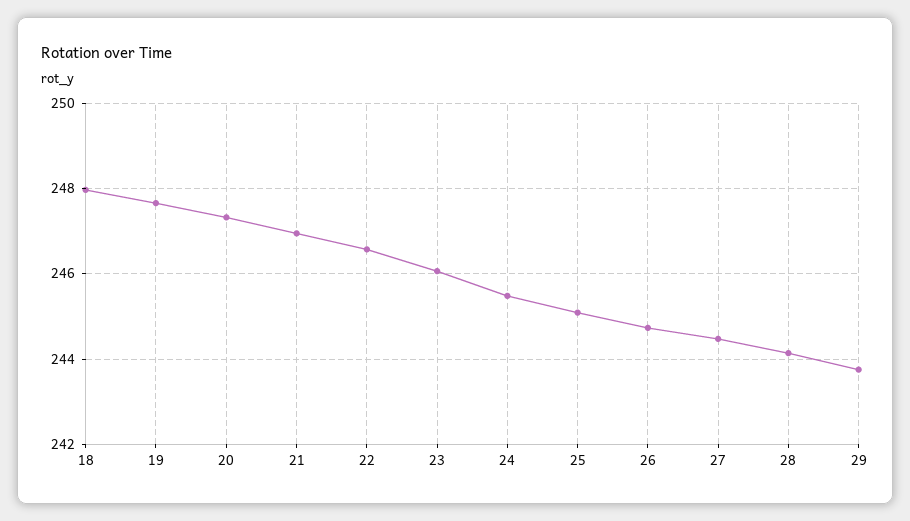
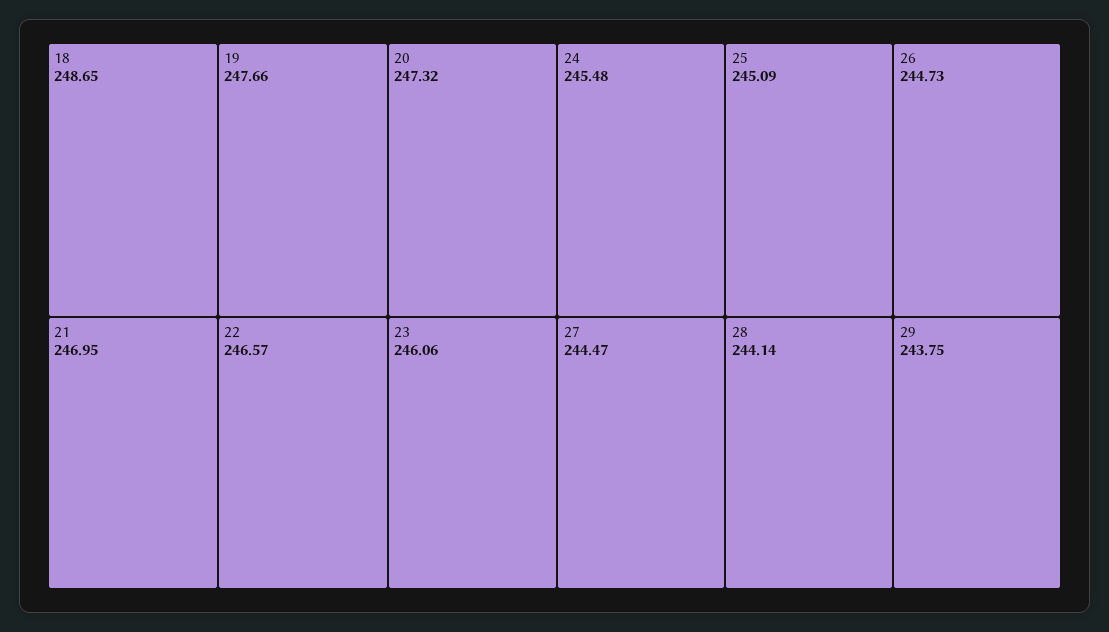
  {
-   "18": 248,
+   "18": 248.65,
    "19": 247.66,
    "20": 247.32,
    "21": 246.95,
    "22": 246.57,
    "23": 246.06,
    "24": 245.48,
    "25": 245.09,
    "26": 244.73,
    "27": 244.47,
    "28": 244.14,
    "29": 243.75
  }

